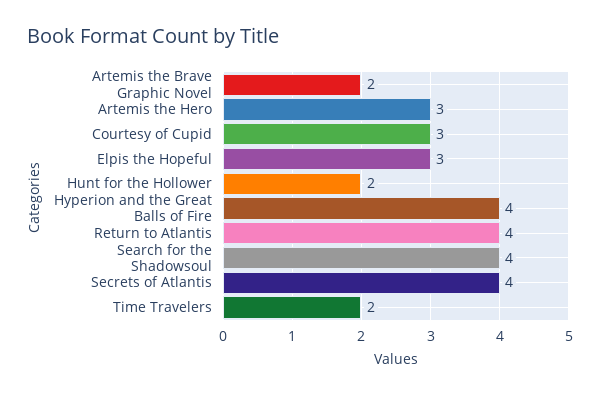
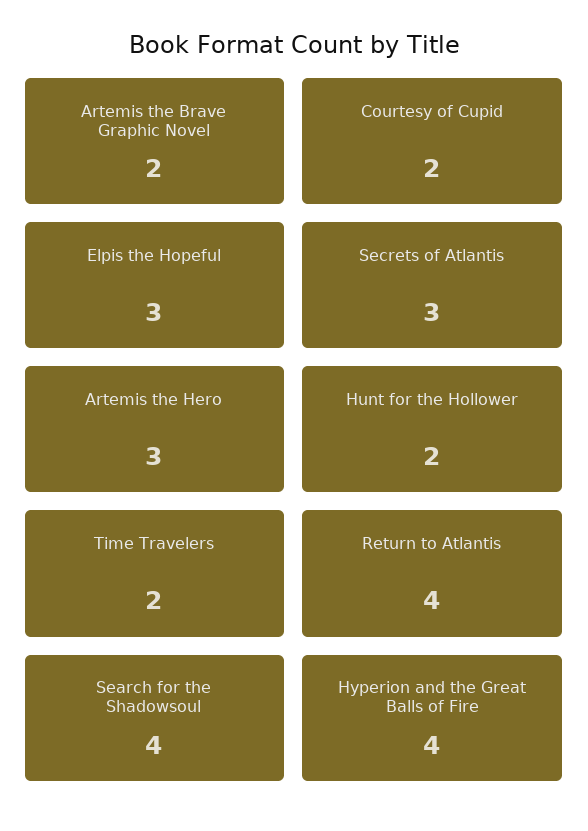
  {
    "Artemis the Brave Graphic Novel": 2,
    "Artemis the Hero": 3,
-   "Courtesy of Cupid": 3,
+   "Courtesy of Cupid": 2,
    "Elpis the Hopeful": 3,
    "Hunt for the Hollower": 2,
    "Hyperion and the Great Balls of Fire": 4,
    "Return to Atlantis": 4,
    "Search for the Shadowsoul": 4,
-   "Secrets of Atlantis": 4,
+   "Secrets of Atlantis": 3,
    "Time Travelers": 2
  }

